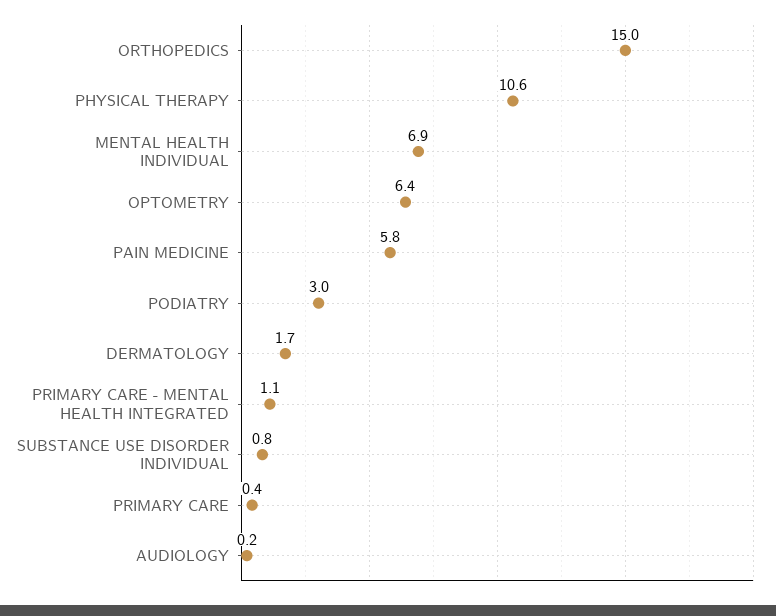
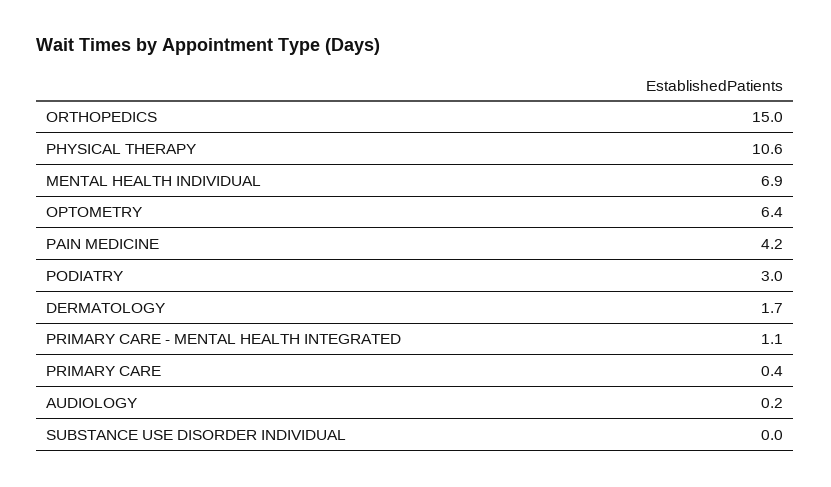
  {
    "ORTHOPEDICS": 15,
    "PHYSICAL THERAPY": 10.6,
    "MENTAL HEALTH INDIVIDUAL": 6.9,
    "OPTOMETRY": 6.4,
-   "PAIN MEDICINE": 5.8,
+   "PAIN MEDICINE": 4.2,
    "PODIATRY": 3,
    "DERMATOLOGY": 1.7,
    "PRIMARY CARE - MENTAL HEALTH INTEGRATED": 1.1,
-   "SUBSTANCE USE DISORDER INDIVIDUAL": 0.8,
+   "SUBSTANCE USE DISORDER INDIVIDUAL": 0,
    "PRIMARY CARE": 0.4,
    "AUDIOLOGY": 0.2
  }

